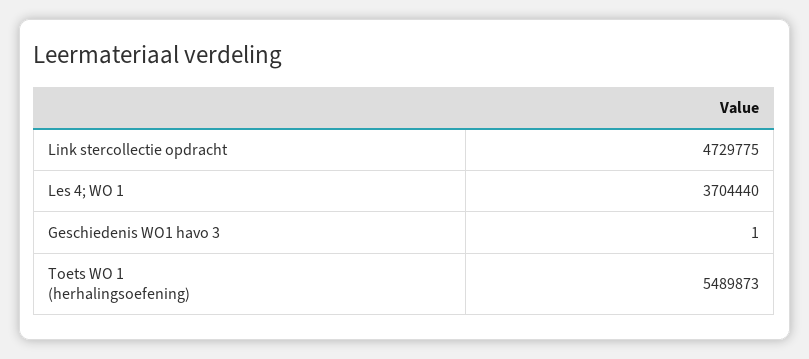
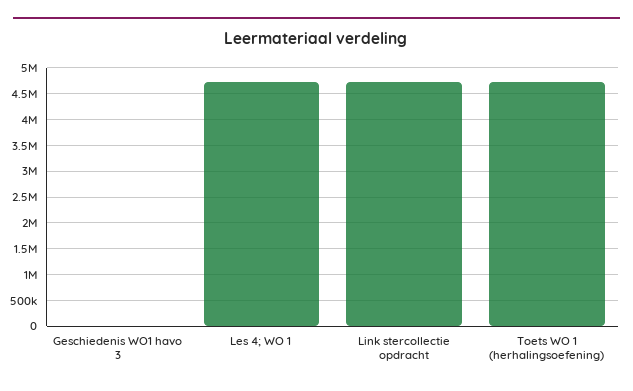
  {
    "Link stercollectie opdracht": 4729775,
-   "Les 4; WO 1": 3704440,
+   "Les 4; WO 1": 4750000,
    "Geschiedenis WO1 havo 3": 1,
-   "Toets WO 1 (herhalingsoefening)": 5489873
+   "Toets WO 1 (herhalingsoefening)": 4750000
  }

